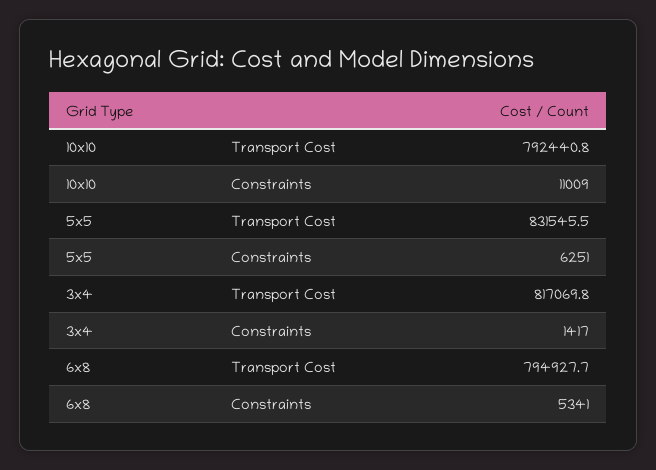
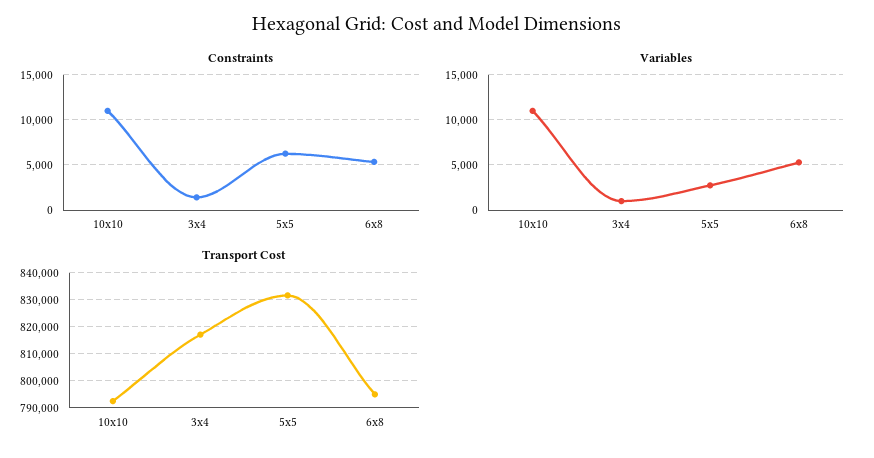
  {
    "Transport Cost": {
      "10x10": 792440.8,
      "5x5": 831545.5,
      "3x4": 817069.8,
      "6x8": 794927.7
    },
    "Constraints": {
      "10x10": 11009,
      "5x5": 6251,
      "3x4": 1417,
      "6x8": 5341
-   }
+   },
+   "Variables": {
+     "10x10": 11000,
+     "3x4": 1000,
+     "5x5": 3000,
+     "6x8": 5000
+   }
  }

